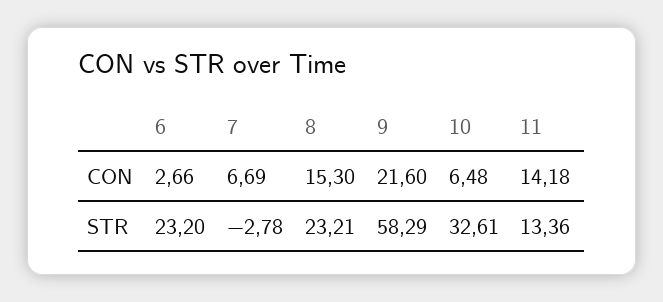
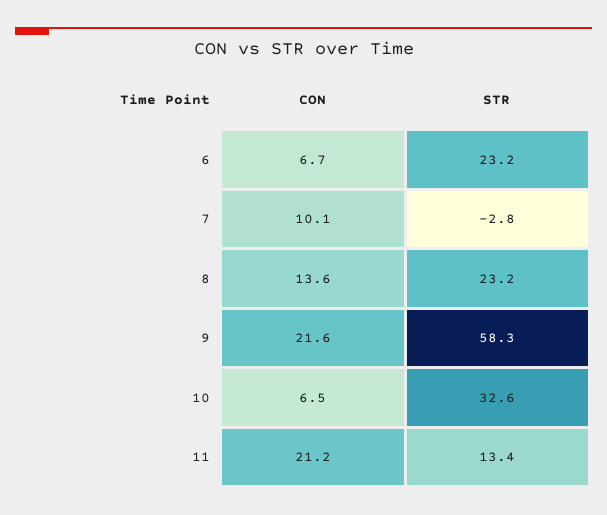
  {
    "6": {
-     "CON": 2.66,
+     "CON": 6.7,
      "STR": 23.2
    },
    "7": {
-     "CON": 6.69,
+     "CON": 10.1,
      "STR": -2.78
    },
    "8": {
-     "CON": 15.3,
+     "CON": 13.6,
      "STR": 23.21
    },
    "9": {
      "CON": 21.6,
      "STR": 58.29
    },
    "10": {
      "CON": 6.48,
      "STR": 32.61
    },
    "11": {
-     "CON": 14.18,
+     "CON": 21.2,
      "STR": 13.36
    }
  }

